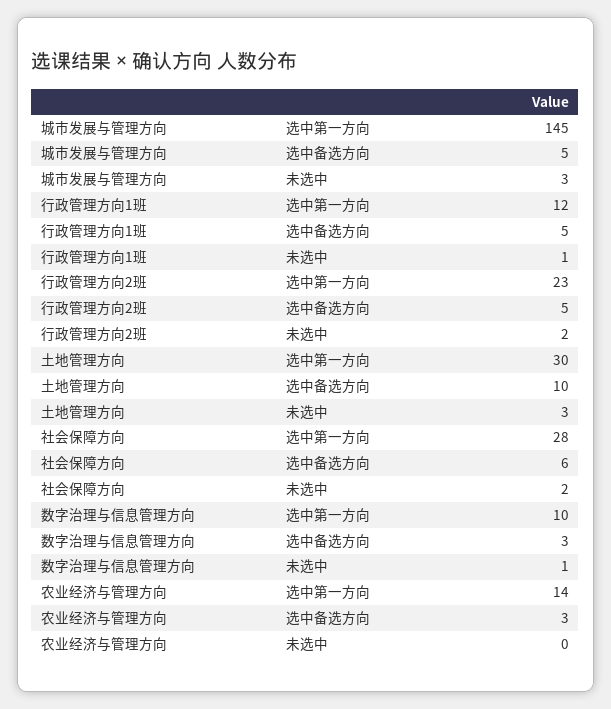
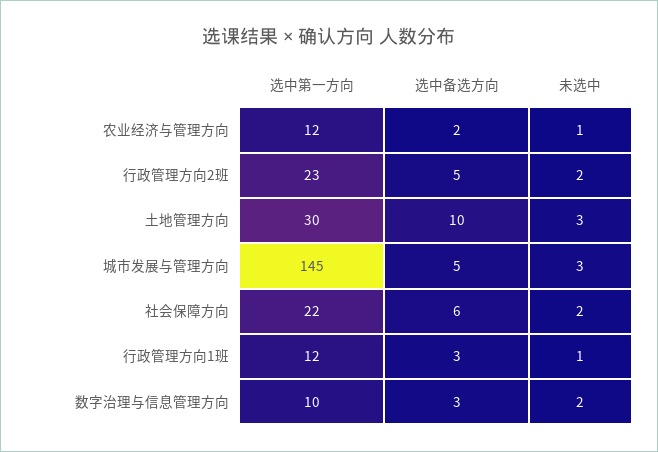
  {
    "城市发展与管理方向": {
      "选中第一方向": 145,
      "选中备选方向": 5,
      "未选中": 3
    },
    "行政管理方向1班": {
      "选中第一方向": 12,
-     "选中备选方向": 5,
+     "选中备选方向": 3,
      "未选中": 1
    },
    "行政管理方向2班": {
      "选中第一方向": 23,
      "选中备选方向": 5,
      "未选中": 2
    },
    "土地管理方向": {
      "选中第一方向": 30,
      "选中备选方向": 10,
      "未选中": 3
    },
    "社会保障方向": {
-     "选中第一方向": 28,
+     "选中第一方向": 22,
      "选中备选方向": 6,
      "未选中": 2
    },
    "数字治理与信息管理方向": {
      "选中第一方向": 10,
      "选中备选方向": 3,
-     "未选中": 1
+     "未选中": 2
    },
    "农业经济与管理方向": {
-     "选中第一方向": 14,
+     "选中第一方向": 12,
-     "选中备选方向": 3,
+     "选中备选方向": 2,
-     "未选中": 0
+     "未选中": 1
    }
  }

